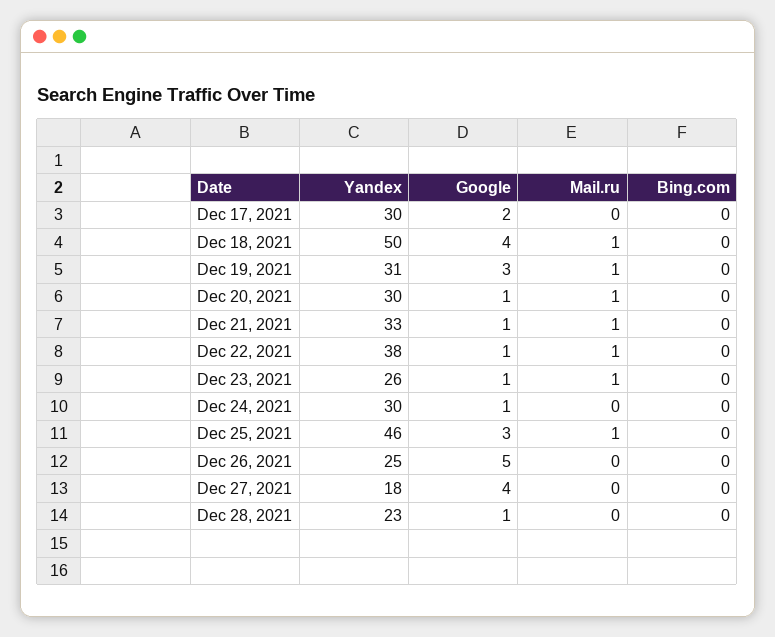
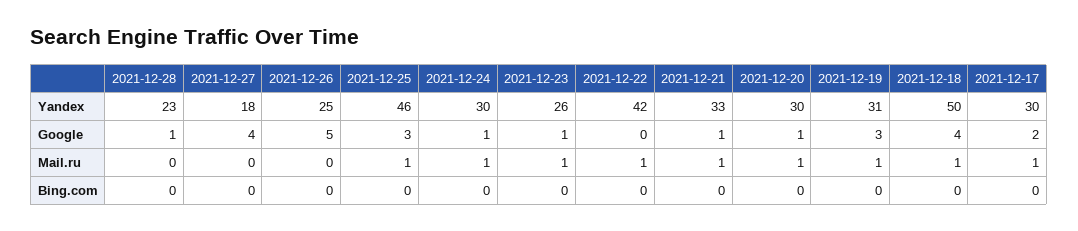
  {
    "Yandex": {
      "Dec 17, 2021": 30,
      "Dec 18, 2021": 50,
      "Dec 19, 2021": 31,
      "Dec 20, 2021": 30,
      "Dec 21, 2021": 33,
-     "Dec 22, 2021": 38,
+     "Dec 22, 2021": 42,
      "Dec 23, 2021": 26,
      "Dec 24, 2021": 30,
      "Dec 25, 2021": 46,
      "Dec 26, 2021": 25,
      "Dec 27, 2021": 18,
      "Dec 28, 2021": 23
    },
    "Google": {
      "Dec 17, 2021": 2,
      "Dec 18, 2021": 4,
      "Dec 19, 2021": 3,
      "Dec 20, 2021": 1,
      "Dec 21, 2021": 1,
-     "Dec 22, 2021": 1,
+     "Dec 22, 2021": 0,
      "Dec 23, 2021": 1,
      "Dec 24, 2021": 1,
      "Dec 25, 2021": 3,
      "Dec 26, 2021": 5,
      "Dec 27, 2021": 4,
      "Dec 28, 2021": 1
    },
    "Mail.ru": {
-     "Dec 17, 2021": 0,
+     "Dec 17, 2021": 1,
      "Dec 18, 2021": 1,
      "Dec 19, 2021": 1,
      "Dec 20, 2021": 1,
      "Dec 21, 2021": 1,
      "Dec 22, 2021": 1,
      "Dec 23, 2021": 1,
-     "Dec 24, 2021": 0,
+     "Dec 24, 2021": 1,
      "Dec 25, 2021": 1,
      "Dec 26, 2021": 0,
      "Dec 27, 2021": 0,
      "Dec 28, 2021": 0
    },
    "Bing.com": {
      "Dec 17, 2021": 0,
      "Dec 18, 2021": 0,
      "Dec 19, 2021": 0,
      "Dec 20, 2021": 0,
      "Dec 21, 2021": 0,
      "Dec 22, 2021": 0,
      "Dec 23, 2021": 0,
      "Dec 24, 2021": 0,
      "Dec 25, 2021": 0,
      "Dec 26, 2021": 0,
      "Dec 27, 2021": 0,
      "Dec 28, 2021": 0
    }
  }

